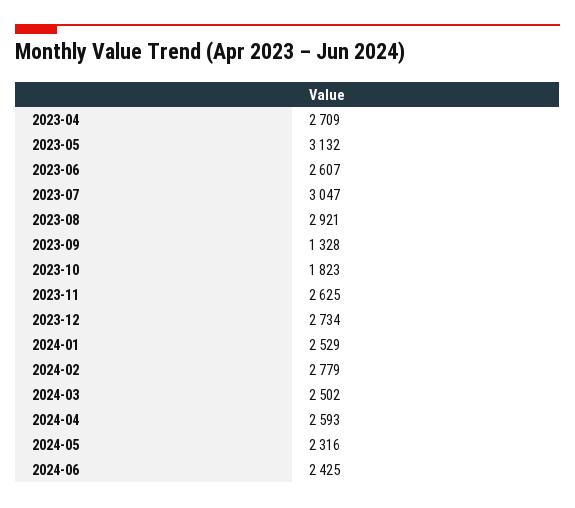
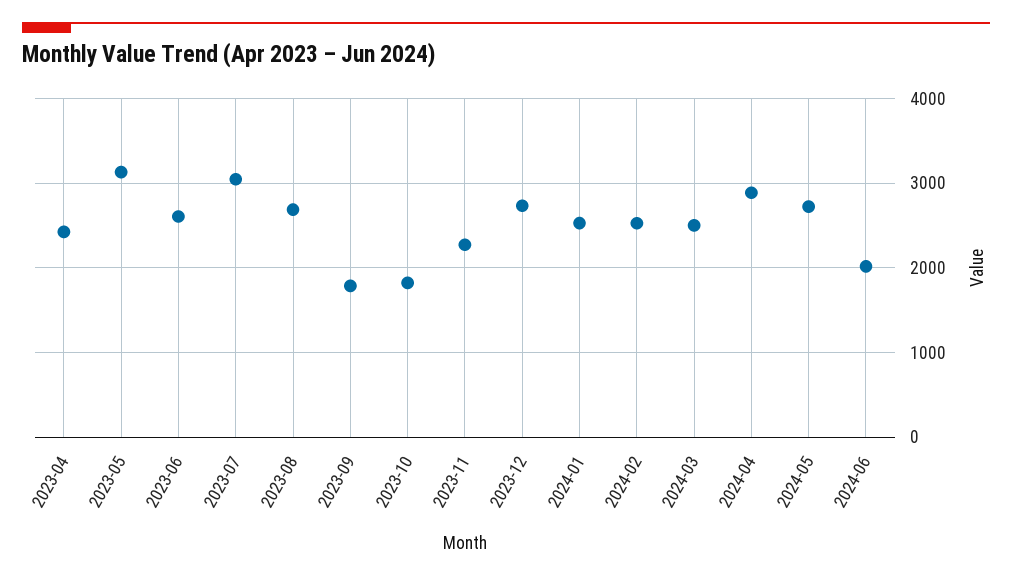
  {
-   "2023-04": 2709,
+   "2023-04": 2400,
    "2023-05": 3132,
    "2023-06": 2607,
    "2023-07": 3047,
-   "2023-08": 2921,
+   "2023-08": 2700,
-   "2023-09": 1328,
+   "2023-09": 1800,
    "2023-10": 1823,
-   "2023-11": 2625,
+   "2023-11": 2300,
    "2023-12": 2734,
    "2024-01": 2529,
-   "2024-02": 2779,
+   "2024-02": 2500,
    "2024-03": 2502,
-   "2024-04": 2593,
+   "2024-04": 2900,
-   "2024-05": 2316,
+   "2024-05": 2700,
-   "2024-06": 2425
+   "2024-06": 2000
  }

